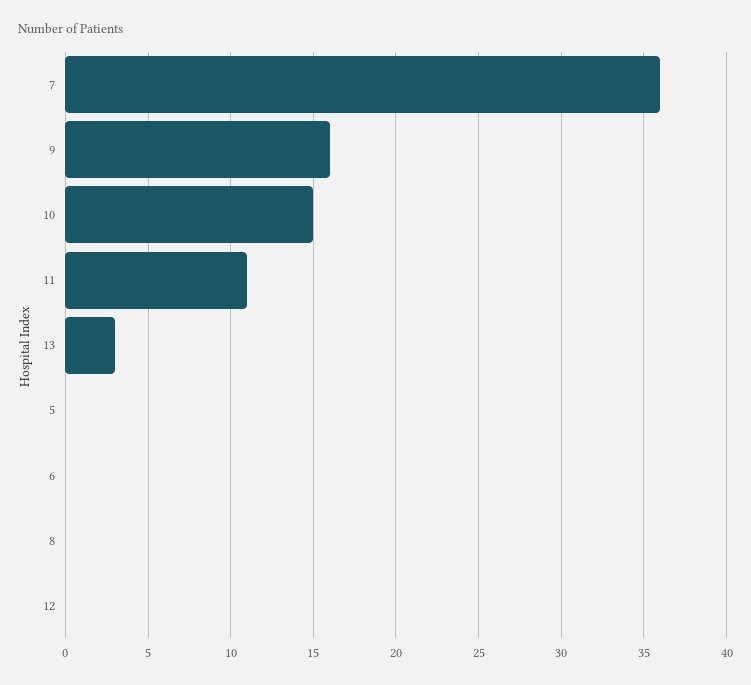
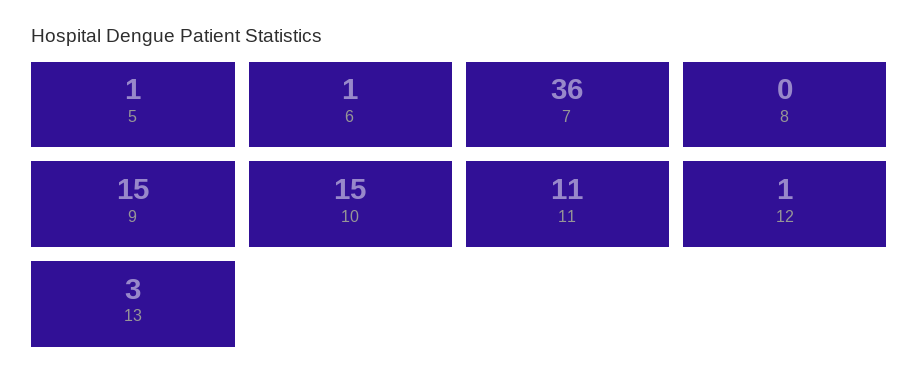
  {
    "7": 36,
-   "9": 16,
+   "9": 15,
    "10": 15,
    "11": 11,
    "13": 3,
-   "5": 0,
+   "5": 1,
-   "6": 0,
+   "6": 1,
    "8": 0,
-   "12": 0
+   "12": 1
  }

